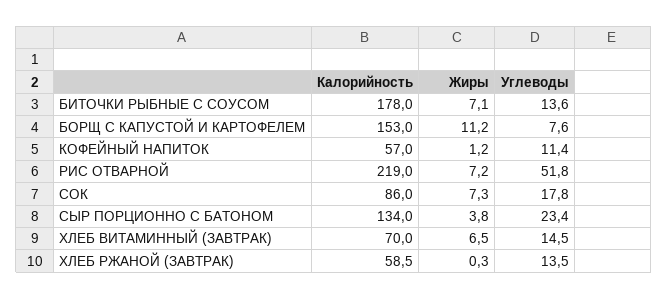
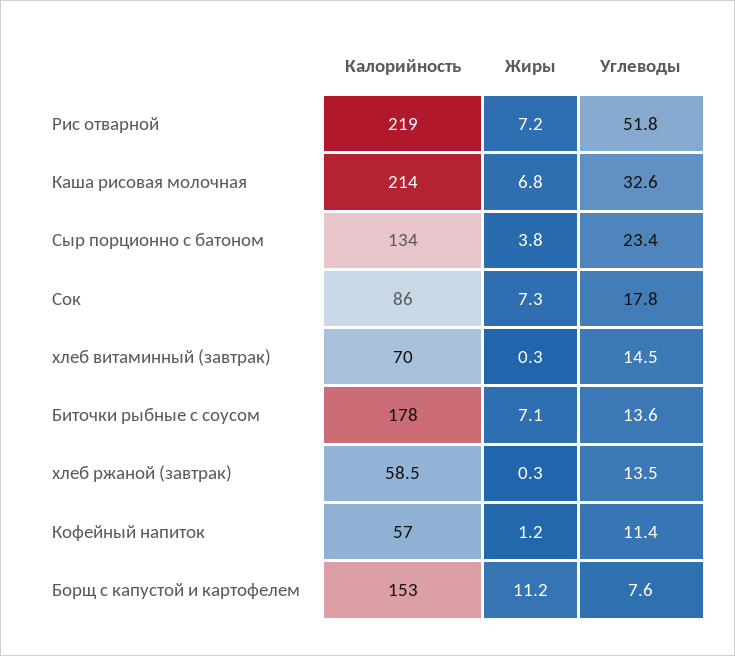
  {
    "Калорийность": {
      "БИТОЧКИ РЫБНЫЕ С СОУСОМ": 178,
      "БОРЩ С КАПУСТОЙ И КАРТОФЕЛЕМ": 153,
      "КОФЕЙНЫЙ НАПИТОК": 57,
      "РИС ОТВАРНОЙ": 219,
      "СОК": 86,
      "СЫР ПОРЦИОННО С БАТОНОМ": 134,
      "ХЛЕБ ВИТАМИННЫЙ (ЗАВТРАК)": 70,
-     "ХЛЕБ РЖАНОЙ (ЗАВТРАК)": 58.5
+     "ХЛЕБ РЖАНОЙ (ЗАВТРАК)": 58.5,
+     "Каша рисовая молочная": 214
    },
    "Жиры": {
      "БИТОЧКИ РЫБНЫЕ С СОУСОМ": 7.1,
      "БОРЩ С КАПУСТОЙ И КАРТОФЕЛЕМ": 11.2,
      "КОФЕЙНЫЙ НАПИТОК": 1.2,
      "РИС ОТВАРНОЙ": 7.2,
      "СОК": 7.3,
      "СЫР ПОРЦИОННО С БАТОНОМ": 3.8,
-     "ХЛЕБ ВИТАМИННЫЙ (ЗАВТРАК)": 6.5,
+     "ХЛЕБ ВИТАМИННЫЙ (ЗАВТРАК)": 0.3,
-     "ХЛЕБ РЖАНОЙ (ЗАВТРАК)": 0.3
+     "ХЛЕБ РЖАНОЙ (ЗАВТРАК)": 0.3,
+     "Каша рисовая молочная": 6.8
    },
    "Углеводы": {
      "БИТОЧКИ РЫБНЫЕ С СОУСОМ": 13.6,
      "БОРЩ С КАПУСТОЙ И КАРТОФЕЛЕМ": 7.6,
      "КОФЕЙНЫЙ НАПИТОК": 11.4,
      "РИС ОТВАРНОЙ": 51.8,
      "СОК": 17.8,
      "СЫР ПОРЦИОННО С БАТОНОМ": 23.4,
      "ХЛЕБ ВИТАМИННЫЙ (ЗАВТРАК)": 14.5,
-     "ХЛЕБ РЖАНОЙ (ЗАВТРАК)": 13.5
+     "ХЛЕБ РЖАНОЙ (ЗАВТРАК)": 13.5,
+     "Каша рисовая молочная": 32.6
    }
  }

